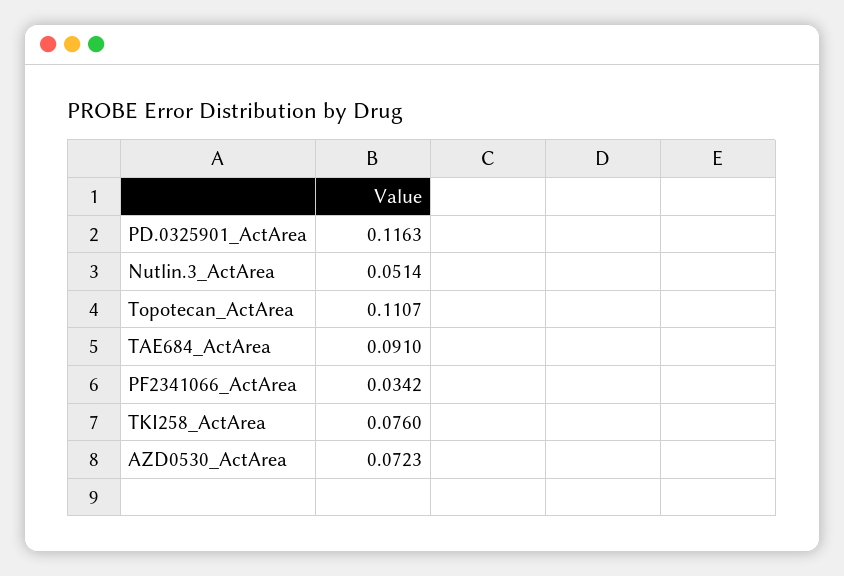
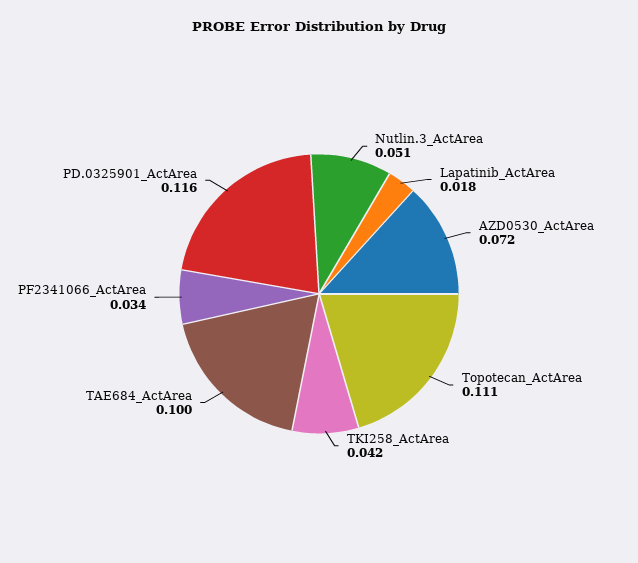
  {
    "PD.0325901_ActArea": 0.1163,
    "Nutlin.3_ActArea": 0.0514,
    "Topotecan_ActArea": 0.1107,
-   "TAE684_ActArea": 0.091,
+   "TAE684_ActArea": 0.1,
    "PF2341066_ActArea": 0.0342,
-   "TKI258_ActArea": 0.076,
+   "TKI258_ActArea": 0.042,
-   "AZD0530_ActArea": 0.0723
+   "AZD0530_ActArea": 0.0723,
+   "Lapatinib_ActArea": 0.018
  }

